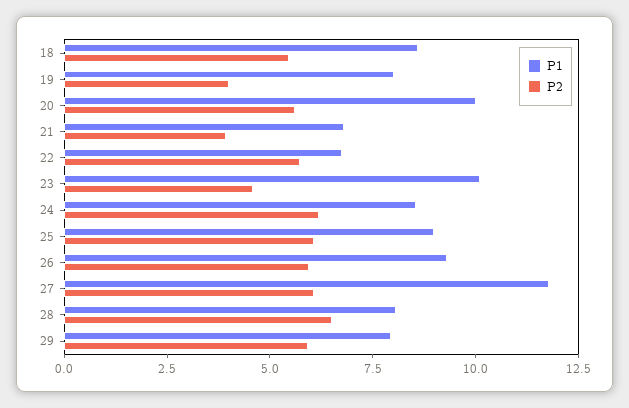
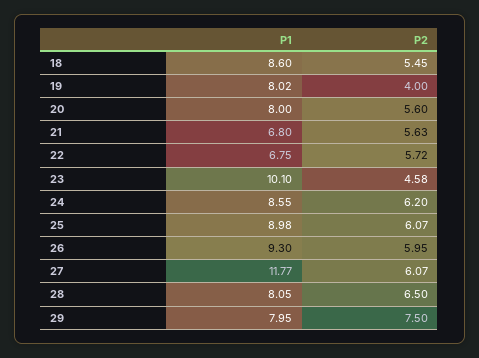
  {
    "P1": {
      "18": 8.6,
      "19": 8.02,
-     "20": 10,
+     "20": 8,
      "21": 6.8,
      "22": 6.75,
      "23": 10.1,
      "24": 8.55,
      "25": 8.98,
      "26": 9.3,
      "27": 11.77,
      "28": 8.05,
      "29": 7.95
    },
    "P2": {
      "18": 5.45,
      "19": 4,
      "20": 5.6,
-     "21": 4,
+     "21": 5.63,
      "22": 5.72,
      "23": 4.58,
      "24": 6.2,
      "25": 6.07,
      "26": 5.95,
      "27": 6.07,
      "28": 6.5,
-     "29": 6
+     "29": 7.5
    }
  }

